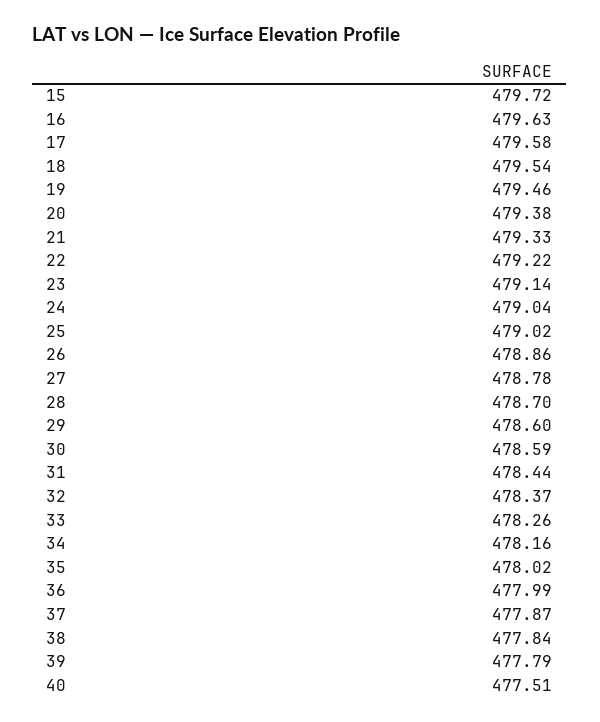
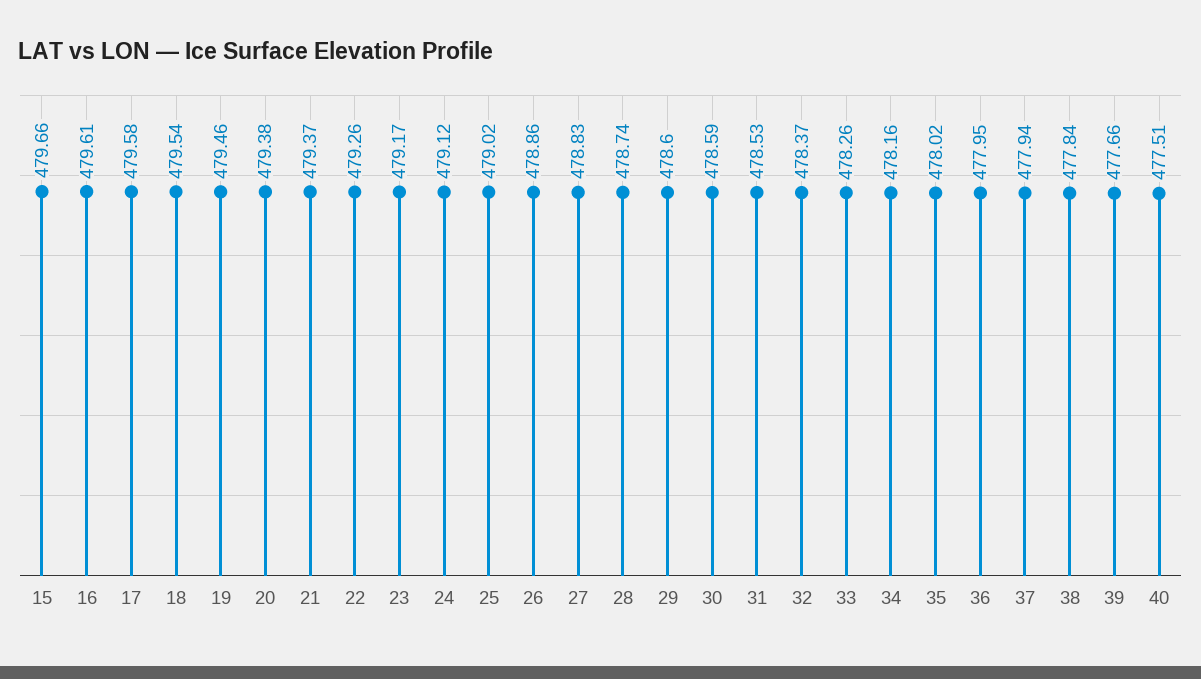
  {
-   "15": 479.72,
+   "15": 479.66,
-   "16": 479.63,
+   "16": 479.61,
    "17": 479.58,
    "18": 479.54,
    "19": 479.46,
    "20": 479.38,
-   "21": 479.33,
+   "21": 479.37,
-   "22": 479.22,
+   "22": 479.26,
-   "23": 479.14,
+   "23": 479.17,
-   "24": 479.04,
+   "24": 479.12,
    "25": 479.02,
    "26": 478.86,
-   "27": 478.78,
+   "27": 478.83,
-   "28": 478.7,
+   "28": 478.74,
    "29": 478.6,
    "30": 478.59,
-   "31": 478.44,
+   "31": 478.53,
    "32": 478.37,
    "33": 478.26,
    "34": 478.16,
    "35": 478.02,
-   "36": 477.99,
+   "36": 477.95,
-   "37": 477.87,
+   "37": 477.94,
    "38": 477.84,
-   "39": 477.79,
+   "39": 477.66,
    "40": 477.51
  }

